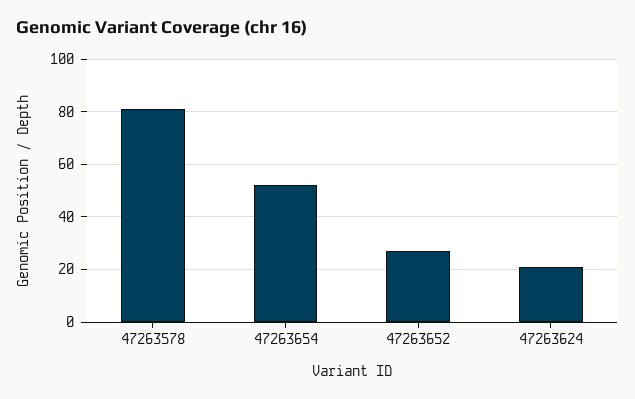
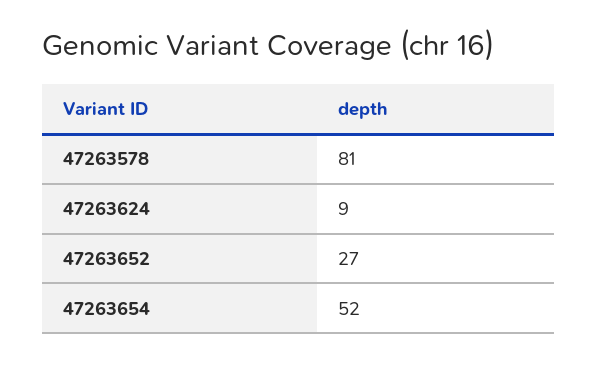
  {
    "47263578": 81,
    "47263654": 52,
    "47263652": 27,
-   "47263624": 20
+   "47263624": 9
  }

